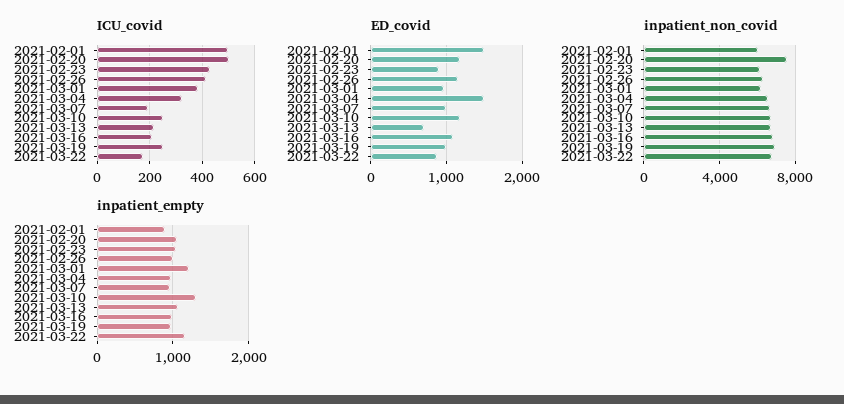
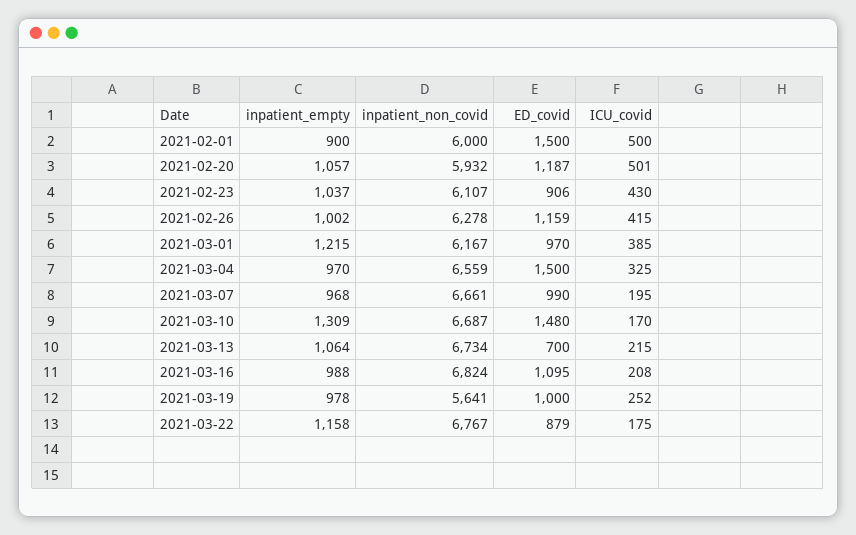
  {
    "ICU_covid": {
      "2021-02-01": 500,
      "2021-02-20": 501,
      "2021-02-23": 430,
      "2021-02-26": 415,
      "2021-03-01": 385,
      "2021-03-04": 325,
      "2021-03-07": 195,
-     "2021-03-10": 250,
+     "2021-03-10": 170,
      "2021-03-13": 215,
      "2021-03-16": 208,
      "2021-03-19": 252,
      "2021-03-22": 175
    },
    "ED_covid": {
      "2021-02-01": 1500,
      "2021-02-20": 1187,
      "2021-02-23": 906,
      "2021-02-26": 1159,
      "2021-03-01": 970,
      "2021-03-04": 1500,
      "2021-03-07": 990,
-     "2021-03-10": 1200,
+     "2021-03-10": 1480,
      "2021-03-13": 700,
      "2021-03-16": 1095,
      "2021-03-19": 1000,
      "2021-03-22": 879
    },
    "inpatient_non_covid": {
      "2021-02-01": 6000,
-     "2021-02-20": 7500,
+     "2021-02-20": 5932,
      "2021-02-23": 6107,
      "2021-02-26": 6278,
      "2021-03-01": 6167,
      "2021-03-04": 6559,
      "2021-03-07": 6661,
      "2021-03-10": 6687,
      "2021-03-13": 6734,
      "2021-03-16": 6824,
-     "2021-03-19": 7000,
+     "2021-03-19": 5641,
      "2021-03-22": 6767
    },
    "inpatient_empty": {
      "2021-02-01": 900,
      "2021-02-20": 1057,
      "2021-02-23": 1037,
      "2021-02-26": 1002,
      "2021-03-01": 1215,
      "2021-03-04": 970,
      "2021-03-07": 968,
      "2021-03-10": 1309,
      "2021-03-13": 1064,
      "2021-03-16": 988,
      "2021-03-19": 978,
      "2021-03-22": 1158
    }
  }

